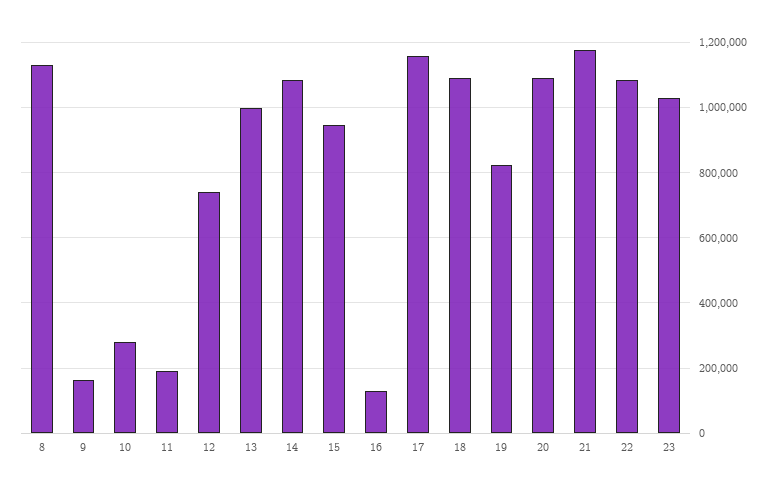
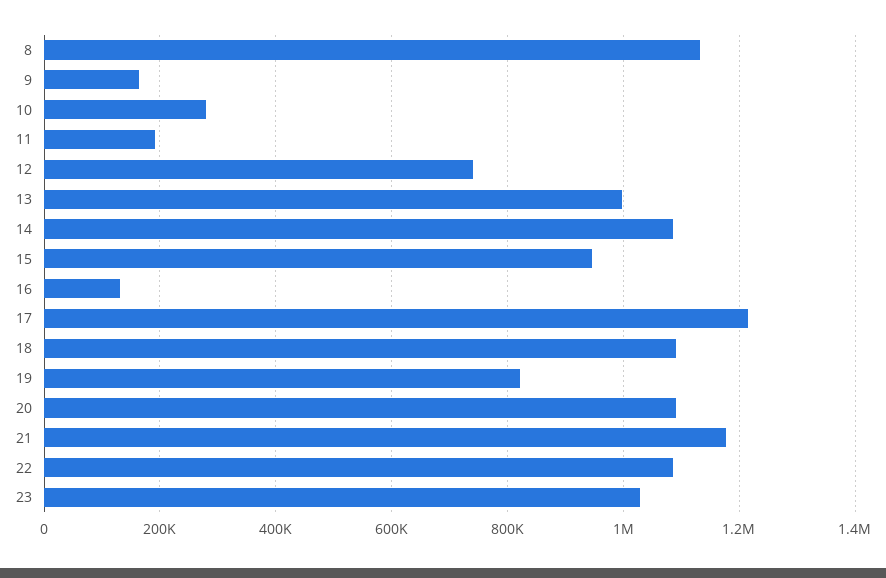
  {
    "8": 1140000,
    "9": 160000,
    "10": 280000,
    "11": 200000,
    "12": 740000,
    "13": 1000000,
    "14": 1080000,
    "15": 940000,
    "16": 140000,
-   "17": 1160000,
+   "17": 1220000,
    "18": 1100000,
    "19": 820000,
    "20": 1100000,
    "21": 1180000,
    "22": 1080000,
    "23": 1020000
  }

